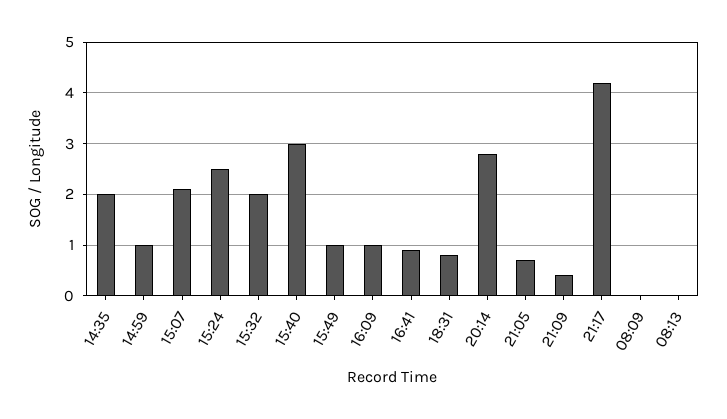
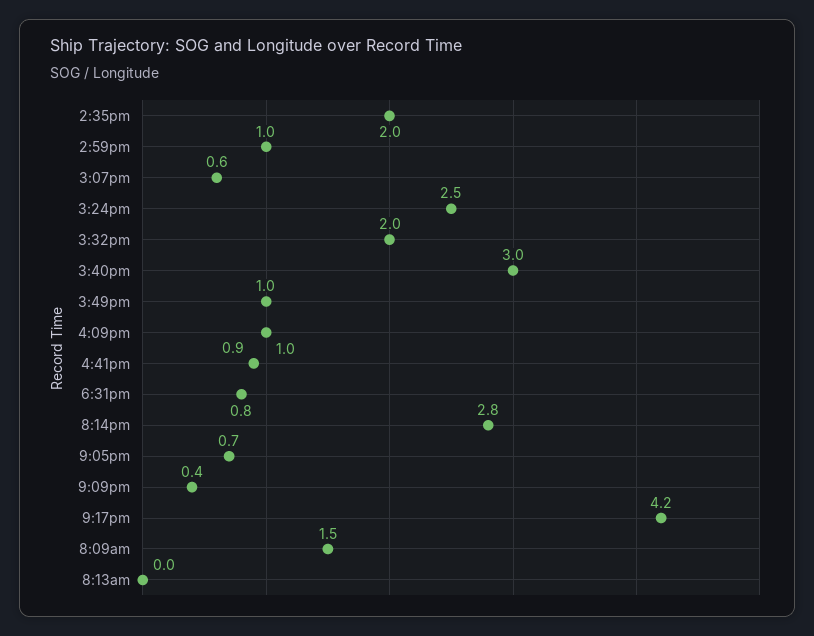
  {
    "14:35": 2,
    "14:59": 1,
-   "15:07": 2,
+   "15:07": 0.6,
    "15:24": 2.5,
    "15:32": 2,
    "15:40": 3,
    "15:49": 1,
    "16:09": 1,
    "16:41": 0.9,
    "18:31": 0.8,
    "20:14": 2.8,
    "21:05": 0.7,
    "21:09": 0.4,
    "21:17": 4.2,
-   "08:09": 0,
+   "08:09": 1.5,
    "08:13": 0
  }

